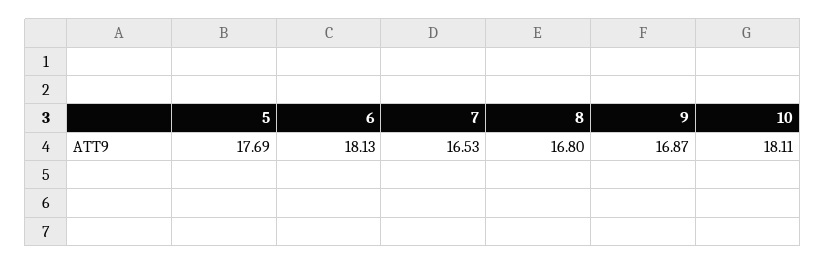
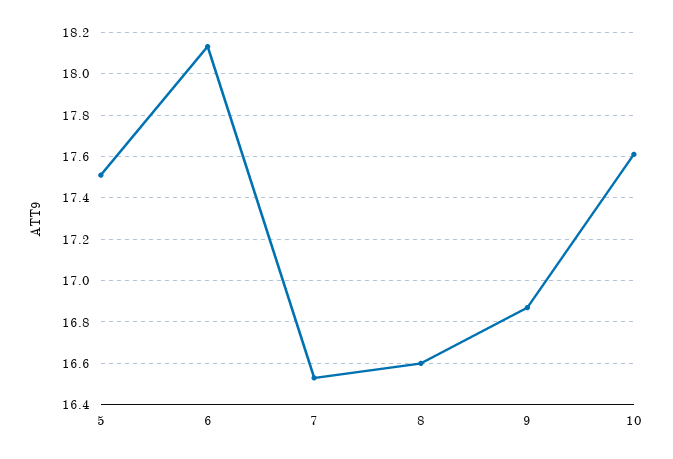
  {
-   "5": 17.69,
+   "5": 17.5,
    "6": 18.13,
    "7": 16.53,
-   "8": 16.8,
+   "8": 16.6,
    "9": 16.87,
-   "10": 18.11
+   "10": 17.6
  }

